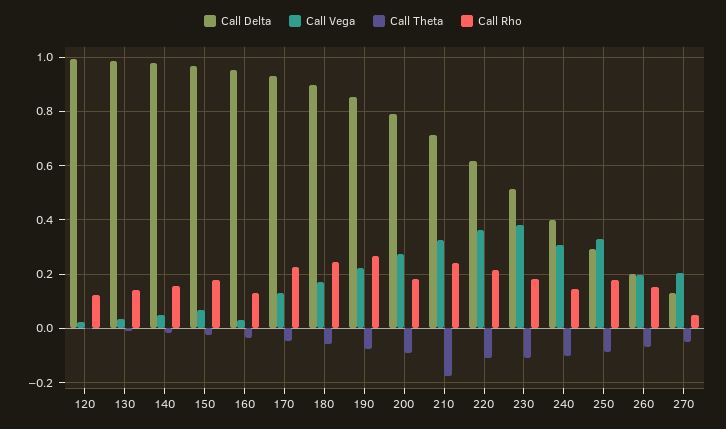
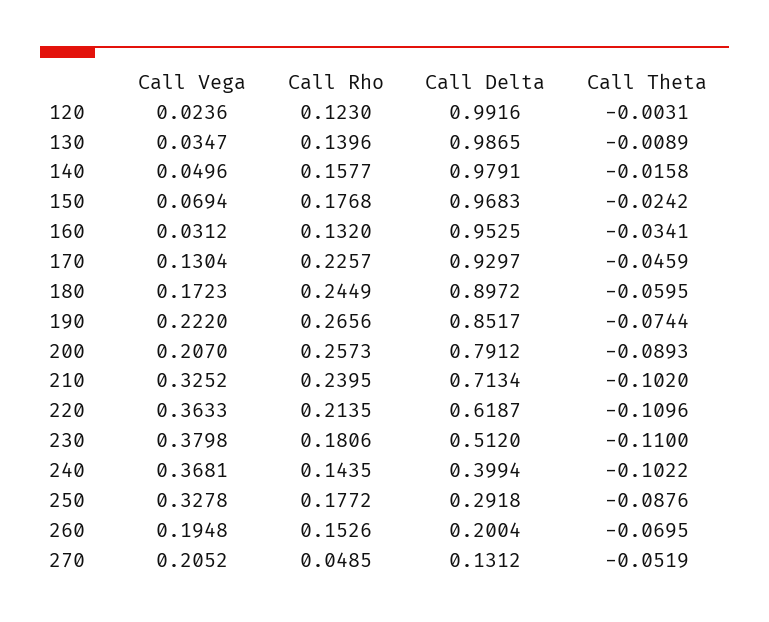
  {
    "Call Delta": {
      "120": 0.9916,
      "130": 0.9865,
      "140": 0.9791,
      "150": 0.9683,
      "160": 0.9525,
      "170": 0.9297,
      "180": 0.8972,
      "190": 0.8517,
      "200": 0.7912,
      "210": 0.7134,
      "220": 0.6187,
      "230": 0.512,
      "240": 0.3994,
      "250": 0.2918,
      "260": 0.2004,
      "270": 0.1312
    },
    "Call Vega": {
      "120": 0.0236,
      "130": 0.0347,
      "140": 0.0496,
      "150": 0.0694,
      "160": 0.0312,
      "170": 0.1304,
      "180": 0.1723,
      "190": 0.222,
-     "200": 0.275,
+     "200": 0.207,
      "210": 0.3252,
      "220": 0.3633,
      "230": 0.3798,
-     "240": 0.3,
+     "240": 0.3681,
      "250": 0.3278,
      "260": 0.1948,
      "270": 0.2052
    },
    "Call Theta": {
      "120": -0.0031,
      "130": -0.0089,
      "140": -0.0158,
      "150": -0.0242,
      "160": -0.0341,
      "170": -0.0459,
      "180": -0.0595,
      "190": -0.0744,
      "200": -0.0893,
-     "210": -0.175,
+     "210": -0.102,
      "220": -0.1096,
      "230": -0.11,
      "240": -0.1022,
      "250": -0.0876,
      "260": -0.0695,
      "270": -0.0519
    },
    "Call Rho": {
      "120": 0.123,
      "130": 0.1396,
      "140": 0.1577,
      "150": 0.1768,
      "160": 0.132,
      "170": 0.2257,
      "180": 0.2449,
      "190": 0.2656,
-     "200": 0.175,
+     "200": 0.2573,
      "210": 0.2395,
      "220": 0.2135,
      "230": 0.1806,
      "240": 0.1435,
      "250": 0.1772,
      "260": 0.1526,
      "270": 0.0485
    }
  }

